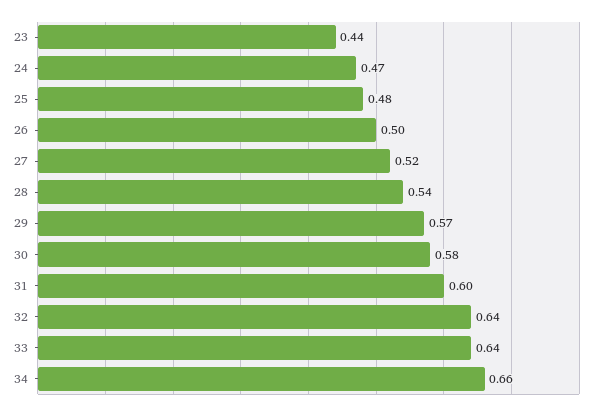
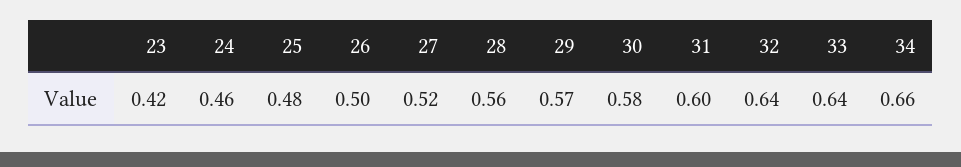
  {
-   "23": 0.44,
+   "23": 0.42,
-   "24": 0.47,
+   "24": 0.46,
    "25": 0.48,
    "26": 0.5,
    "27": 0.52,
-   "28": 0.54,
+   "28": 0.56,
    "29": 0.57,
    "30": 0.58,
    "31": 0.6,
    "32": 0.64,
    "33": 0.64,
    "34": 0.66
  }

